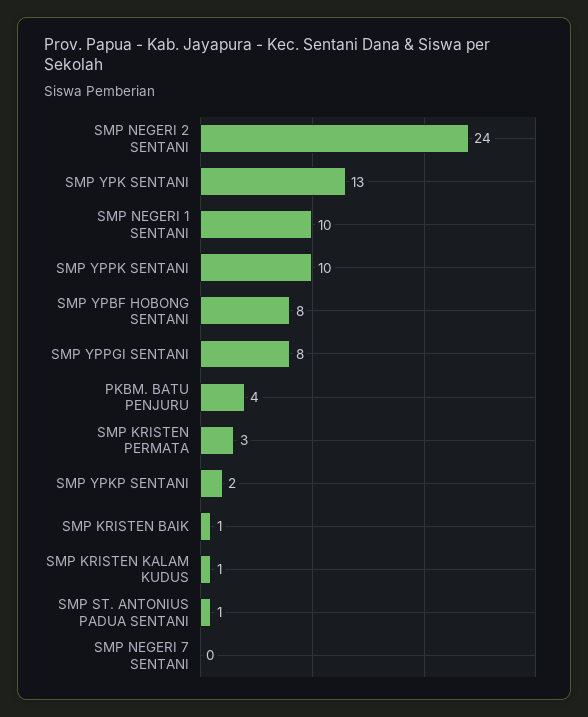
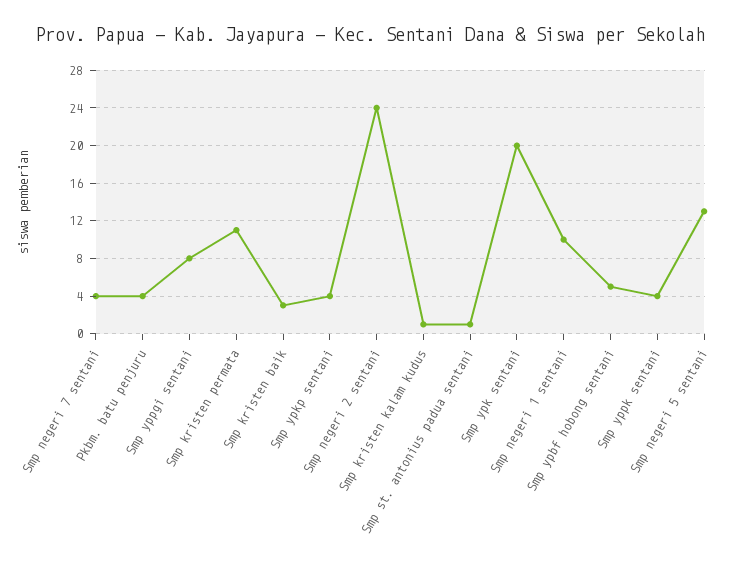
  {
    "SMP NEGERI 2 SENTANI": 24,
-   "SMP YPK SENTANI": 13,
+   "SMP YPK SENTANI": 20,
    "SMP NEGERI 1 SENTANI": 10,
-   "SMP YPPK SENTANI": 10,
+   "SMP YPPK SENTANI": 4,
-   "SMP YPBF HOBONG SENTANI": 8,
+   "SMP YPBF HOBONG SENTANI": 5,
    "SMP YPPGI SENTANI": 8,
    "PKBM. BATU PENJURU": 4,
-   "SMP KRISTEN PERMATA": 3,
+   "SMP KRISTEN PERMATA": 11,
-   "SMP YPKP SENTANI": 2,
+   "SMP YPKP SENTANI": 4,
-   "SMP KRISTEN BAIK": 1,
+   "SMP KRISTEN BAIK": 3,
    "SMP KRISTEN KALAM KUDUS": 1,
    "SMP ST. ANTONIUS PADUA SENTANI": 1,
-   "SMP NEGERI 7 SENTANI": 0
+   "SMP NEGERI 7 SENTANI": 4,
+   "Smp negeri 5 sentani": 13
  }

